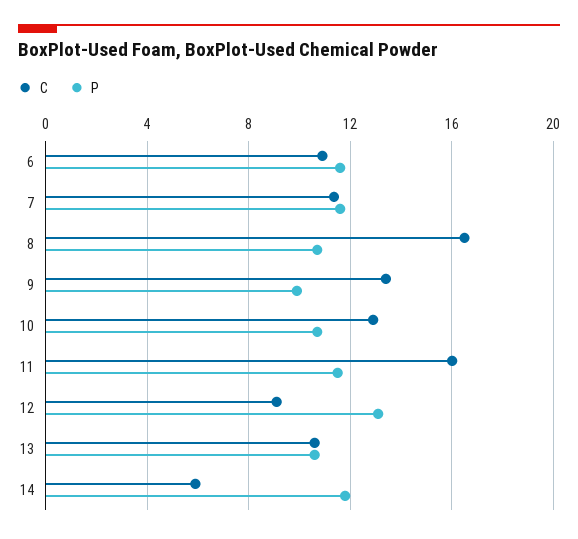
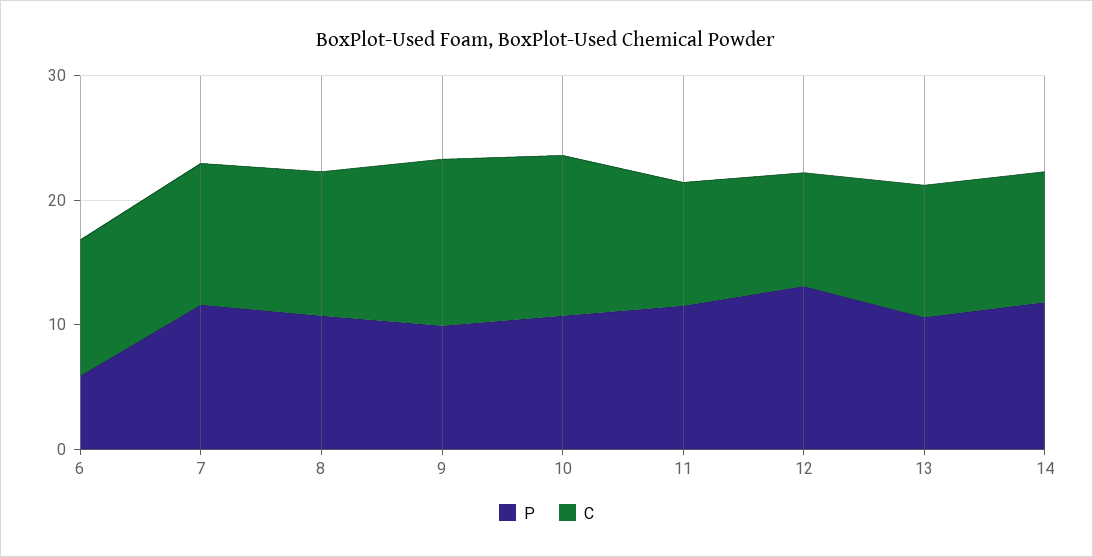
  {
    "C": {
      "6": 11,
      "7": 11.5,
-     "8": 16.5,
+     "8": 12,
      "9": 13.5,
      "10": 13,
-     "11": 16,
+     "11": 10,
      "12": 9,
      "13": 10.5,
-     "14": 6
+     "14": 10
    },
    "P": {
-     "6": 11.5,
+     "6": 6,
      "7": 11.5,
      "8": 10.5,
      "9": 10,
      "10": 10.5,
      "11": 11.5,
      "12": 13,
      "13": 10.5,
      "14": 12
    }
  }

